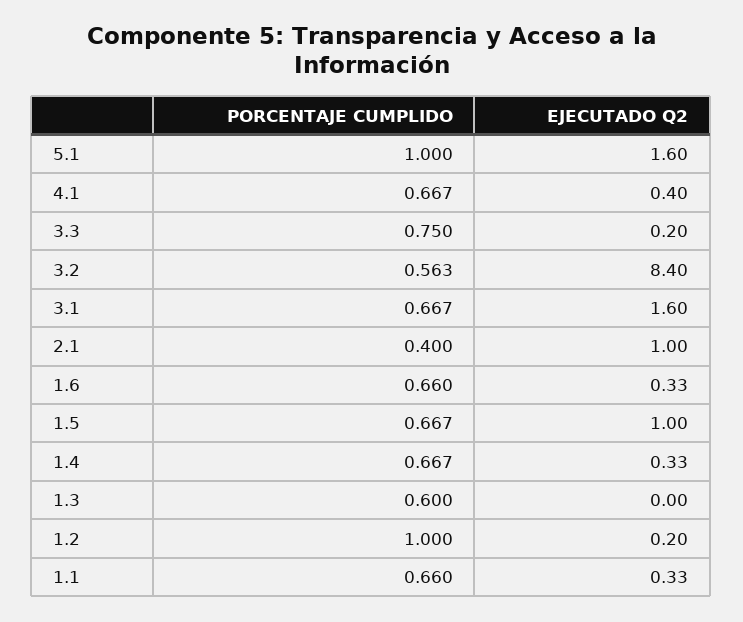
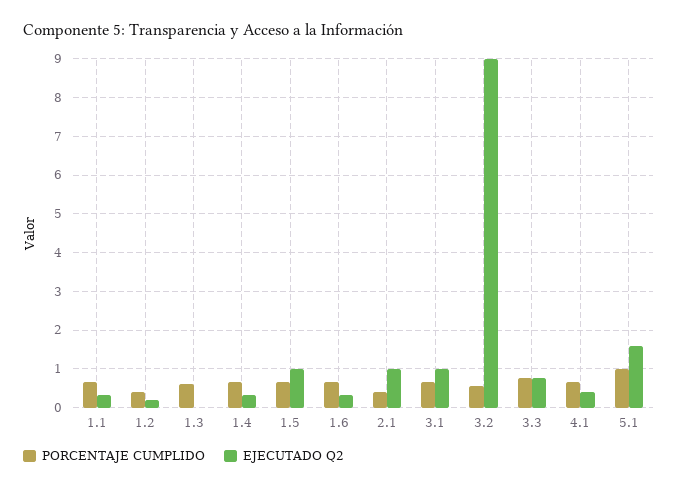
  {
    "PORCENTAJE CUMPLIDO": {
      "5.1": 1,
      "4.1": 0.667,
      "3.3": 0.75,
      "3.2": 0.563,
      "3.1": 0.667,
      "2.1": 0.4,
      "1.6": 0.66,
      "1.5": 0.667,
      "1.4": 0.667,
      "1.3": 0.6,
-     "1.2": 1,
+     "1.2": 0.4,
      "1.1": 0.66
    },
    "EJECUTADO Q2": {
      "5.1": 1.6,
      "4.1": 0.4,
-     "3.3": 0.2,
+     "3.3": 0.8,
-     "3.2": 8.4,
+     "3.2": 9,
-     "3.1": 1.6,
+     "3.1": 1,
      "2.1": 1,
      "1.6": 0.33,
      "1.5": 1,
      "1.4": 0.33,
      "1.3": 0,
      "1.2": 0.2,
      "1.1": 0.33
    }
  }

